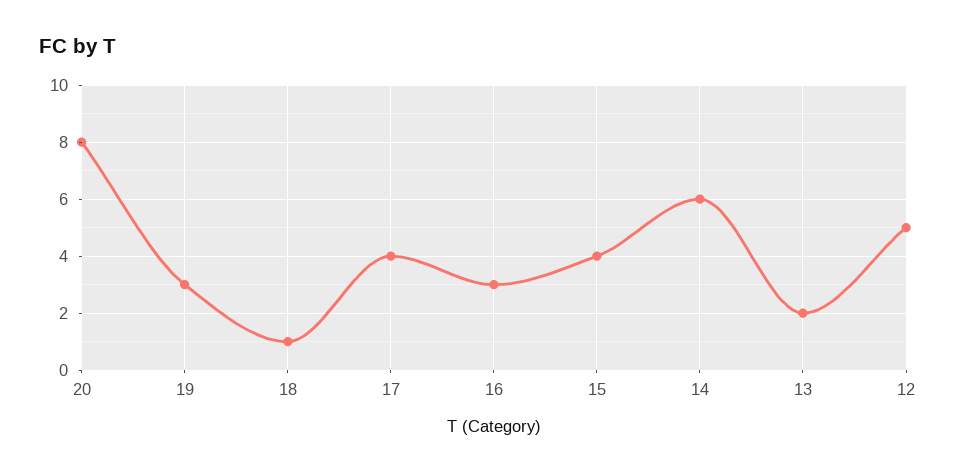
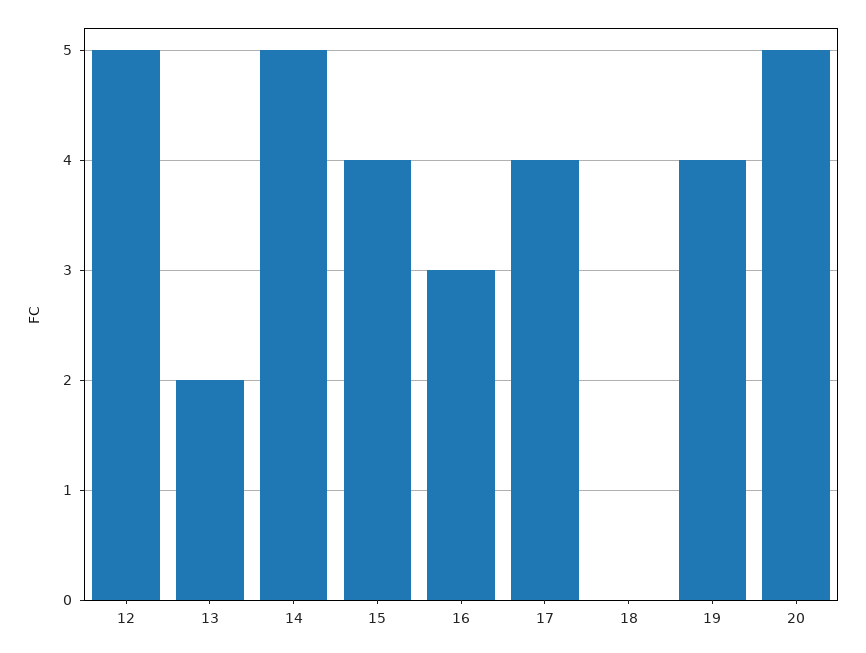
  {
-   "20": 8,
+   "20": 5,
-   "19": 3,
+   "19": 4,
-   "18": 1,
+   "18": 0,
    "17": 4,
    "16": 3,
    "15": 4,
-   "14": 6,
+   "14": 5,
    "13": 2,
    "12": 5
  }

